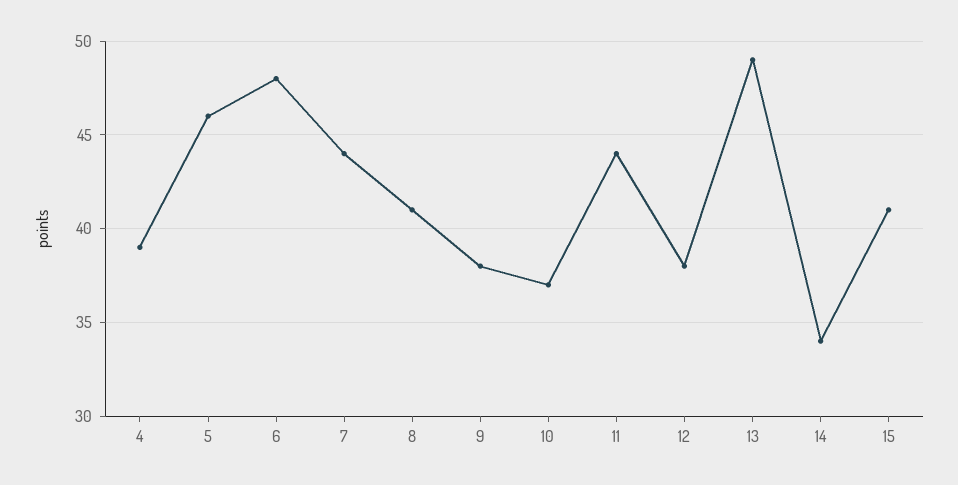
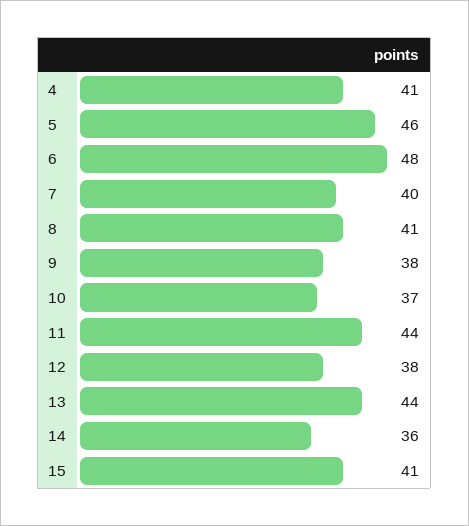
  {
-   "4": 39,
+   "4": 41,
    "5": 46,
    "6": 48,
-   "7": 44,
+   "7": 40,
    "8": 41,
    "9": 38,
    "10": 37,
    "11": 44,
    "12": 38,
-   "13": 49,
+   "13": 44,
-   "14": 34,
+   "14": 36,
    "15": 41
  }

